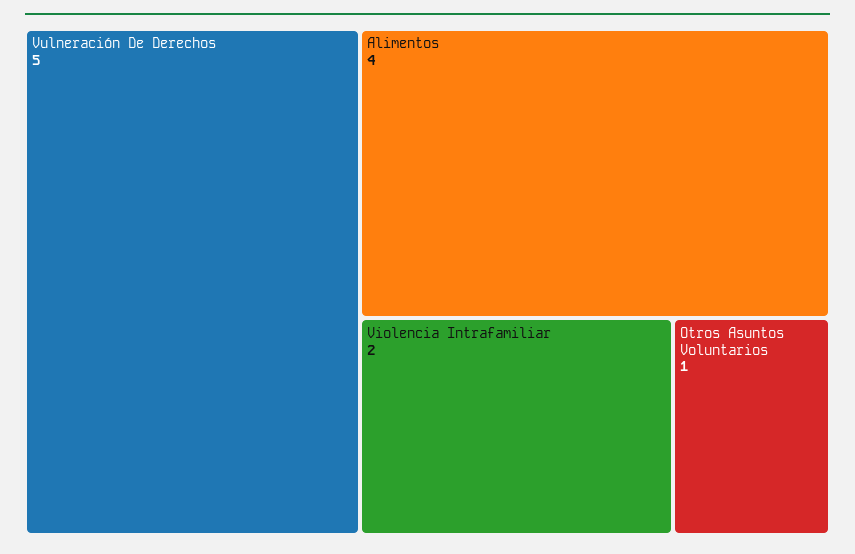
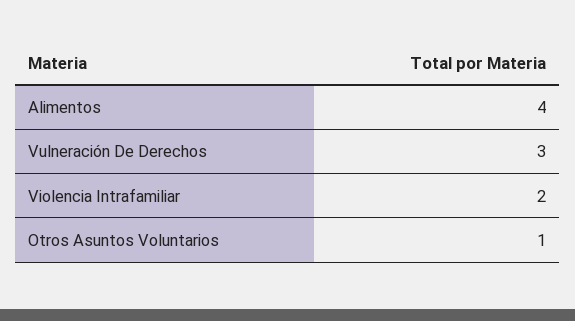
  {
-   "Vulneración De Derechos": 5,
+   "Vulneración De Derechos": 3,
    "Alimentos": 4,
    "Violencia Intrafamiliar": 2,
    "Otros Asuntos Voluntarios": 1
  }

